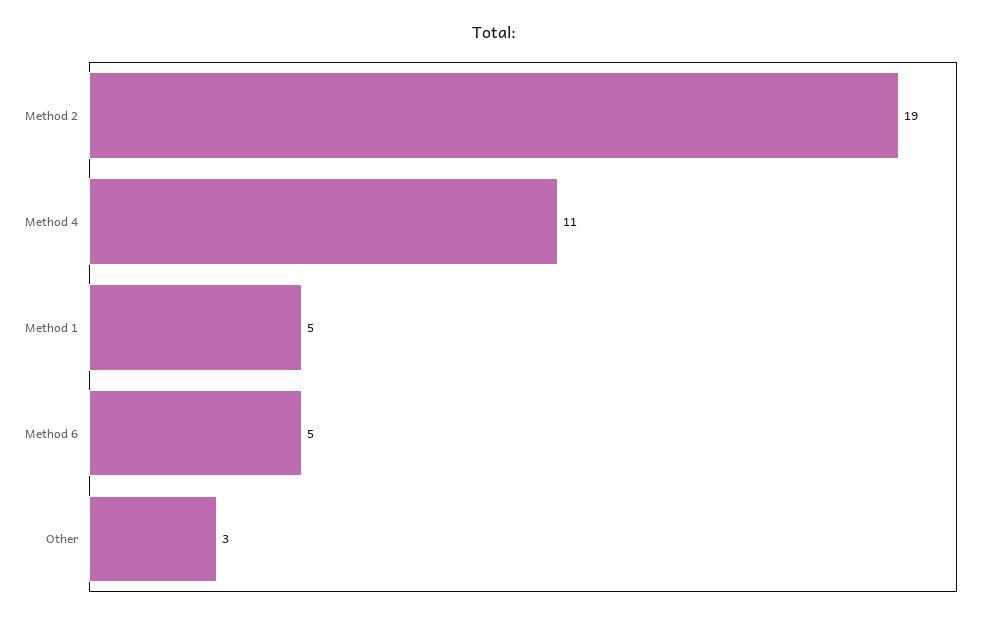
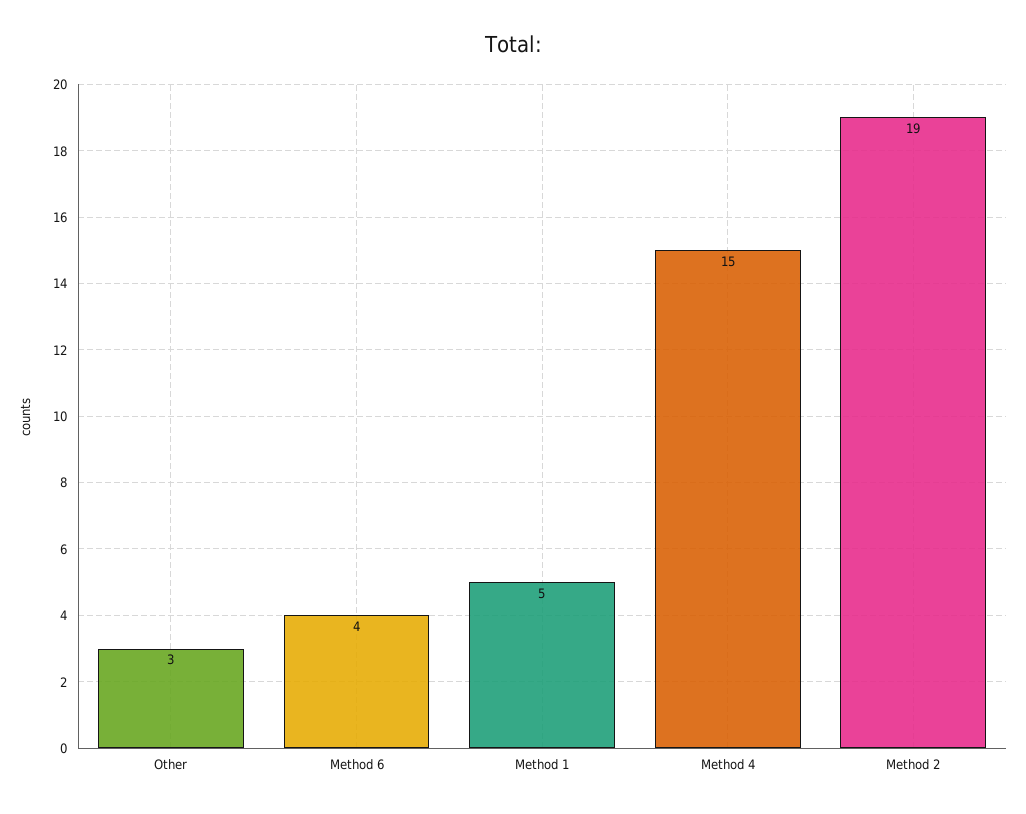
  {
    "Method 2": 19,
-   "Method 4": 11,
+   "Method 4": 15,
    "Method 1": 5,
-   "Method 6": 5,
+   "Method 6": 4,
    "Other": 3
  }

